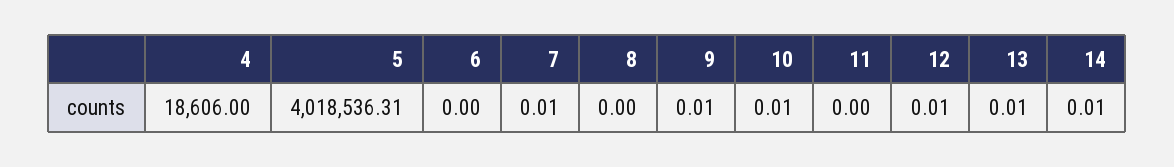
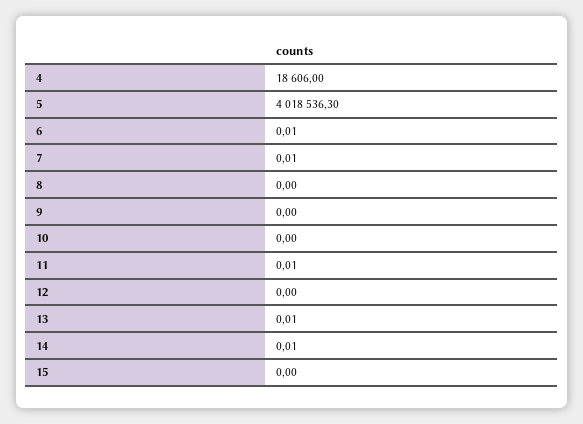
  {
    "4": 18606,
-   "5": 4018536.31,
+   "5": 4018536.3,
-   "6": 0,
+   "6": 0.01,
    "7": 0.01,
    "8": 0,
-   "9": 0.01,
+   "9": 0,
-   "10": 0.01,
+   "10": 0,
-   "11": 0,
+   "11": 0.01,
-   "12": 0.01,
+   "12": 0,
    "13": 0.01,
-   "14": 0.01
+   "14": 0.01,
+   "15": 0
  }

